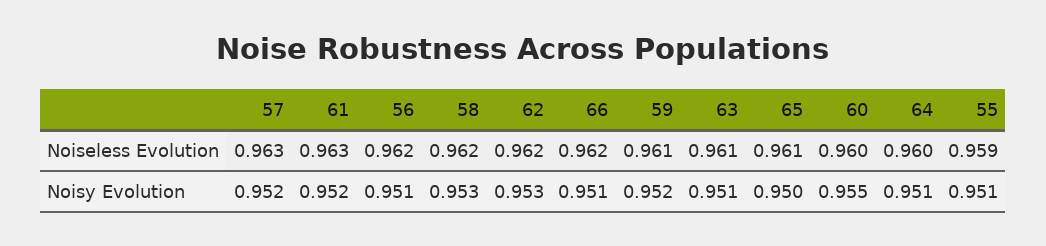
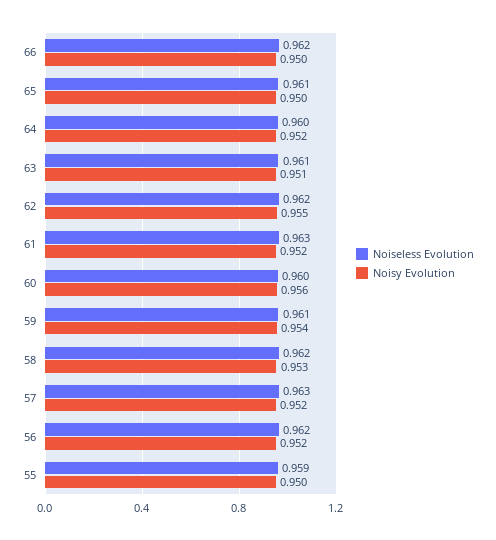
  {
    "Noiseless Evolution": {
      "57": 0.963,
      "61": 0.963,
      "56": 0.962,
      "58": 0.962,
      "62": 0.962,
      "66": 0.962,
      "59": 0.961,
      "63": 0.961,
      "65": 0.961,
      "60": 0.96,
      "64": 0.96,
      "55": 0.959
    },
    "Noisy Evolution": {
      "57": 0.952,
      "61": 0.952,
-     "56": 0.951,
+     "56": 0.952,
      "58": 0.953,
-     "62": 0.953,
+     "62": 0.955,
-     "66": 0.951,
+     "66": 0.95,
-     "59": 0.952,
+     "59": 0.954,
      "63": 0.951,
      "65": 0.95,
-     "60": 0.955,
+     "60": 0.956,
-     "64": 0.951,
+     "64": 0.952,
-     "55": 0.951
+     "55": 0.95
    }
  }

